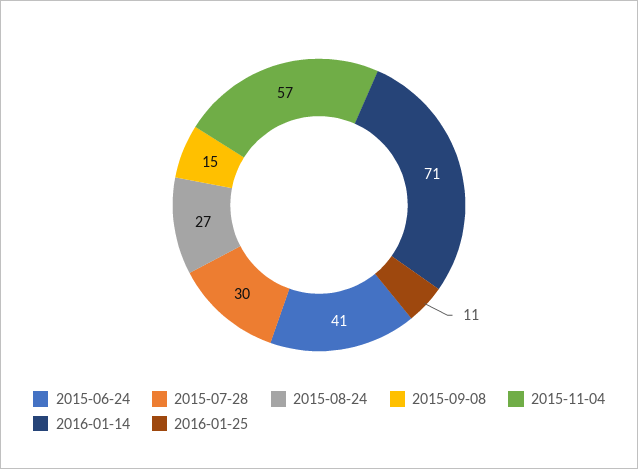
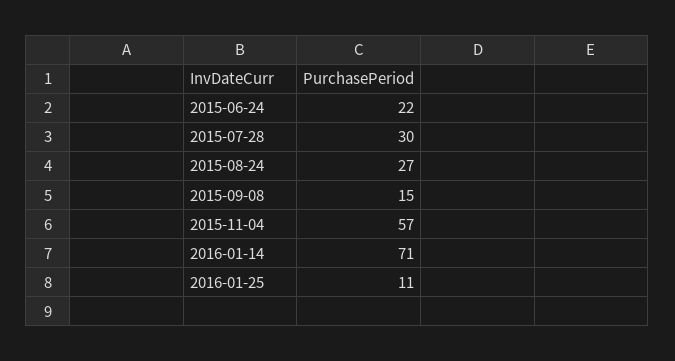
  {
-   "2015-06-24": 41,
+   "2015-06-24": 22,
    "2015-07-28": 30,
    "2015-08-24": 27,
    "2015-09-08": 15,
    "2015-11-04": 57,
    "2016-01-14": 71,
    "2016-01-25": 11
  }

